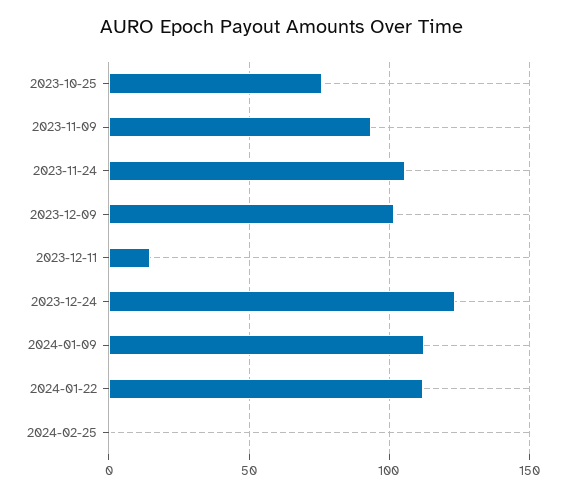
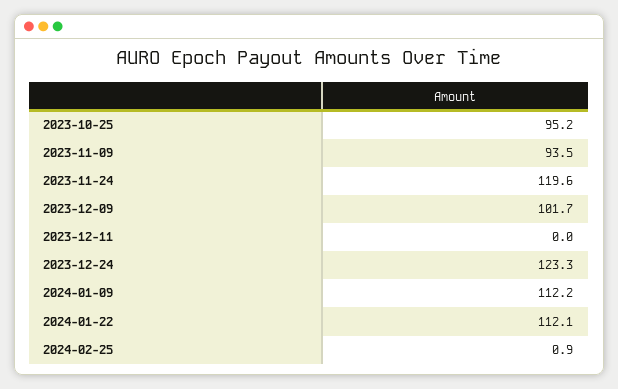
  {
-   "2023-10-25": 75,
+   "2023-10-25": 95.2,
    "2023-11-09": 93.5,
-   "2023-11-24": 105,
+   "2023-11-24": 119.6,
    "2023-12-09": 101.7,
-   "2023-12-11": 15,
+   "2023-12-11": 0,
    "2023-12-24": 123.3,
    "2024-01-09": 112.2,
    "2024-01-22": 112.1,
    "2024-02-25": 0.9
  }

